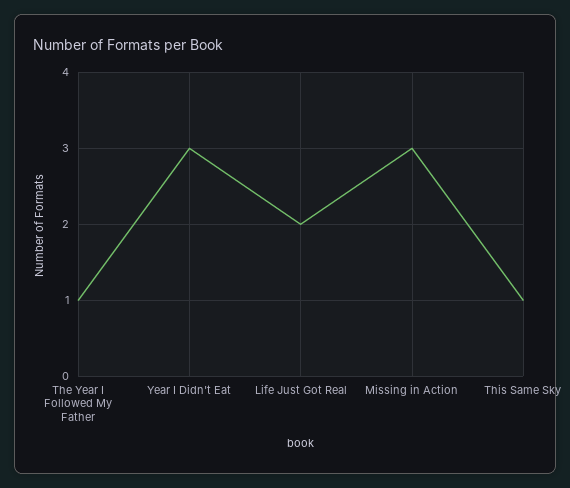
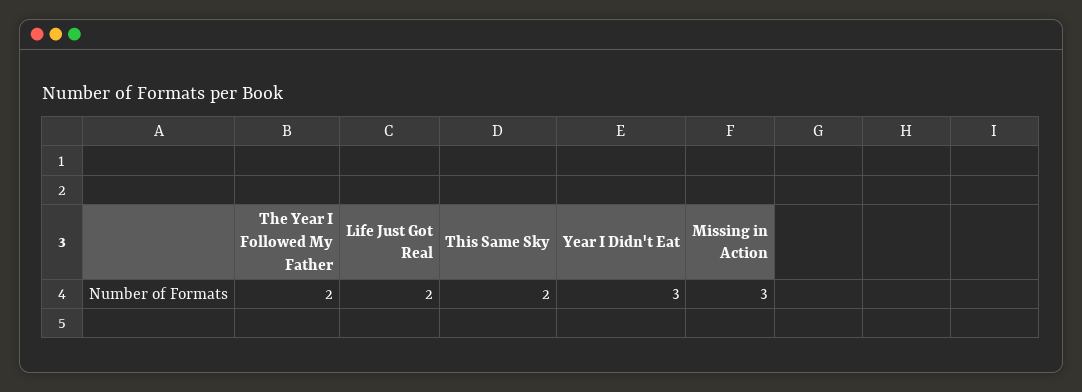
  {
-   "The Year I Followed My Father": 1,
+   "The Year I Followed My Father": 2,
    "Year I Didn't Eat": 3,
    "Life Just Got Real": 2,
    "Missing in Action": 3,
-   "This Same Sky": 1
+   "This Same Sky": 2
  }

